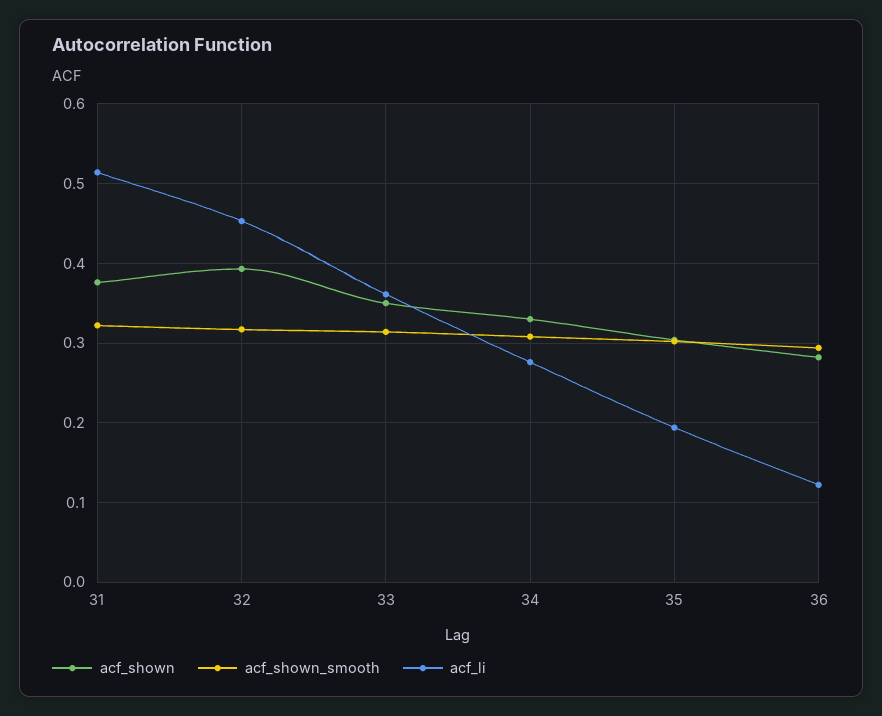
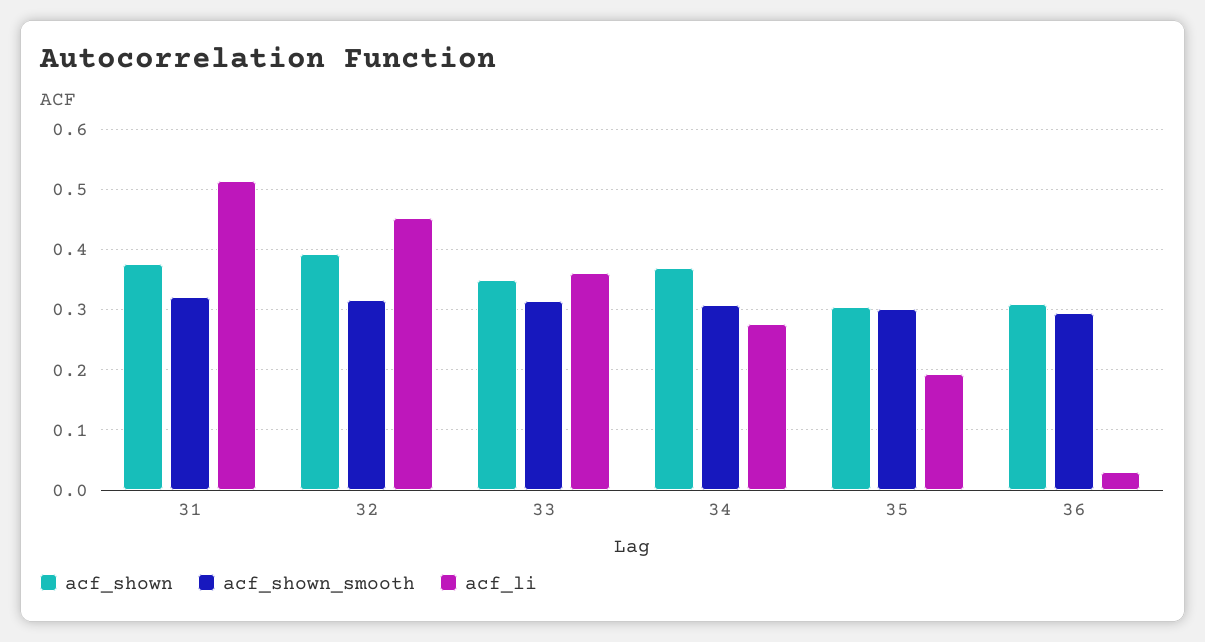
  {
    "acf_shown": {
      "31": 0.38,
      "32": 0.39,
      "33": 0.35,
-     "34": 0.33,
+     "34": 0.37,
      "35": 0.3,
-     "36": 0.28
+     "36": 0.31
    },
    "acf_shown_smooth": {
      "31": 0.32,
      "32": 0.32,
      "33": 0.31,
      "34": 0.31,
      "35": 0.3,
      "36": 0.29
    },
    "acf_li": {
      "31": 0.51,
      "32": 0.45,
      "33": 0.36,
      "34": 0.28,
      "35": 0.19,
-     "36": 0.12
+     "36": 0.03
    }
  }

